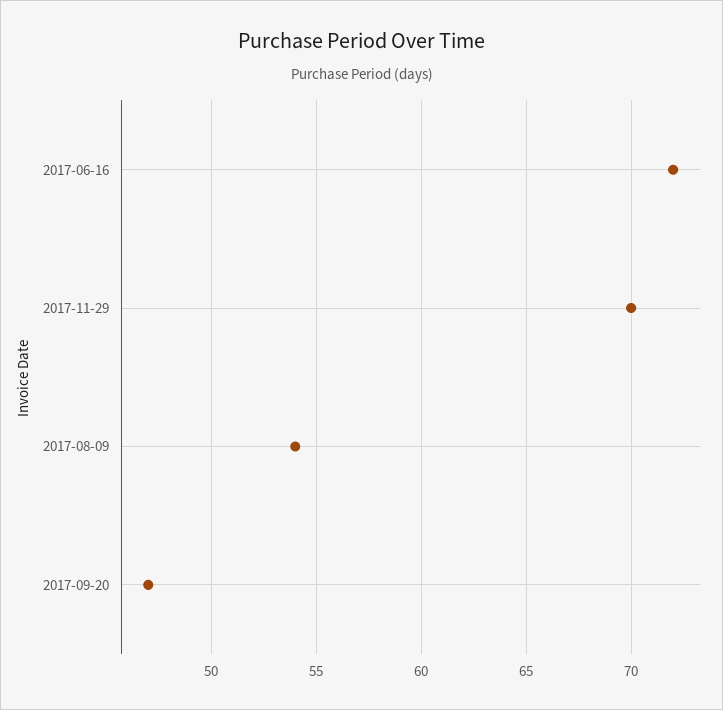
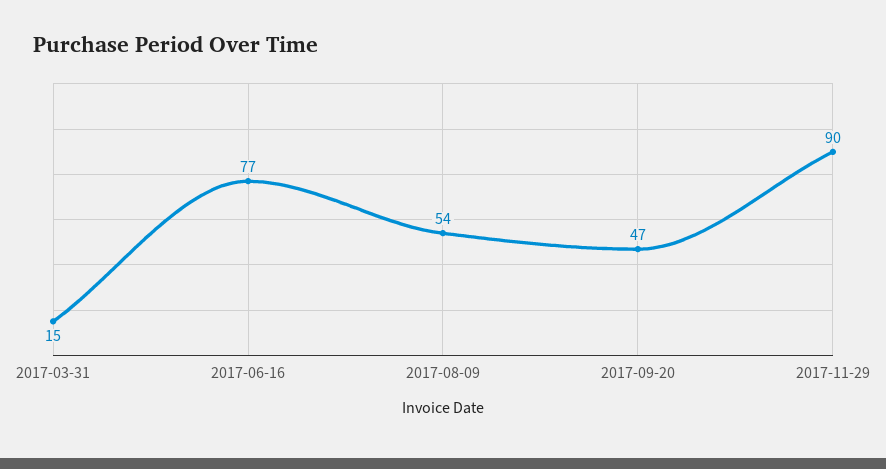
  {
-   "2017-06-16": 72,
+   "2017-06-16": 77,
-   "2017-11-29": 70,
+   "2017-11-29": 90,
    "2017-08-09": 54,
-   "2017-09-20": 47
+   "2017-09-20": 47,
+   "2017-03-31": 15
  }

